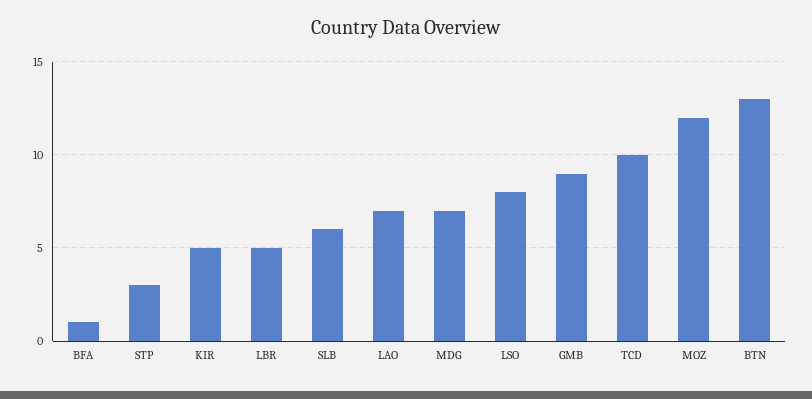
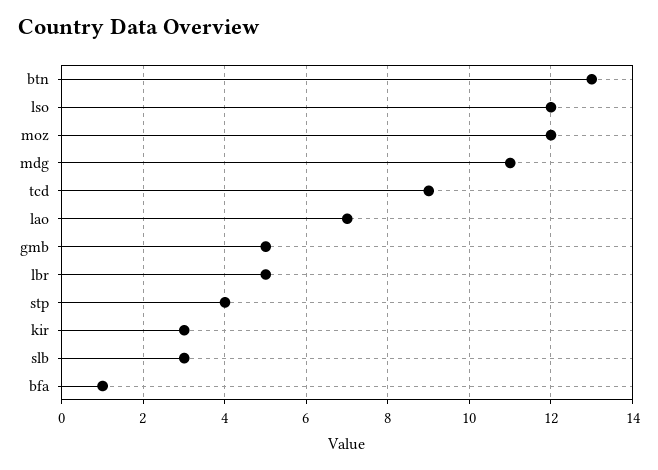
  {
    "BFA": 1,
-   "STP": 3,
+   "STP": 4,
-   "KIR": 5,
+   "KIR": 3,
    "LBR": 5,
-   "SLB": 6,
+   "SLB": 3,
    "LAO": 7,
-   "MDG": 7,
+   "MDG": 11,
-   "LSO": 8,
+   "LSO": 12,
-   "GMB": 9,
+   "GMB": 5,
-   "TCD": 10,
+   "TCD": 9,
    "MOZ": 12,
    "BTN": 13
  }

